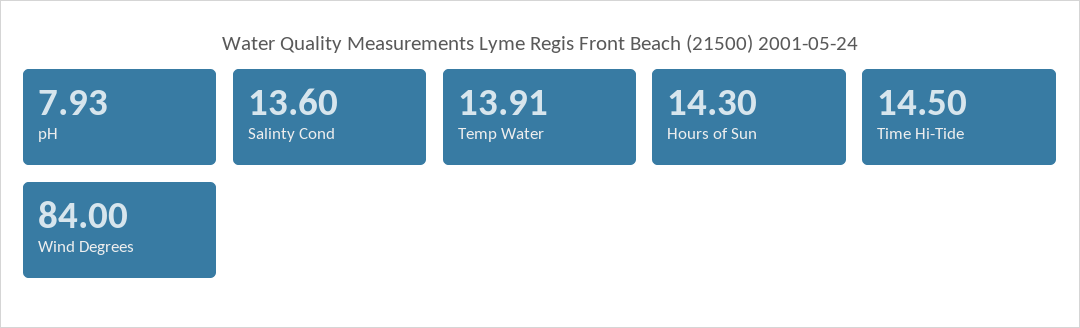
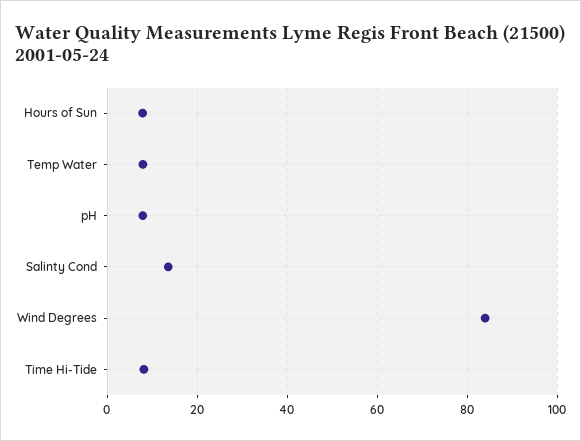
  {
    "pH": 7.93,
    "Salinty Cond": 13.6,
-   "Temp Water": 13.91,
+   "Temp Water": 8,
-   "Hours of Sun": 14.3,
+   "Hours of Sun": 8,
-   "Time Hi-Tide": 14.5,
+   "Time Hi-Tide": 8,
    "Wind Degrees": 84
  }

